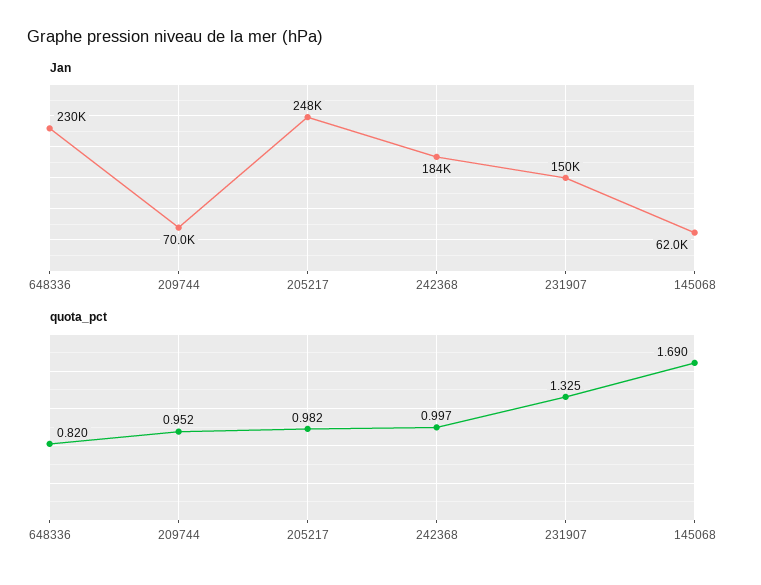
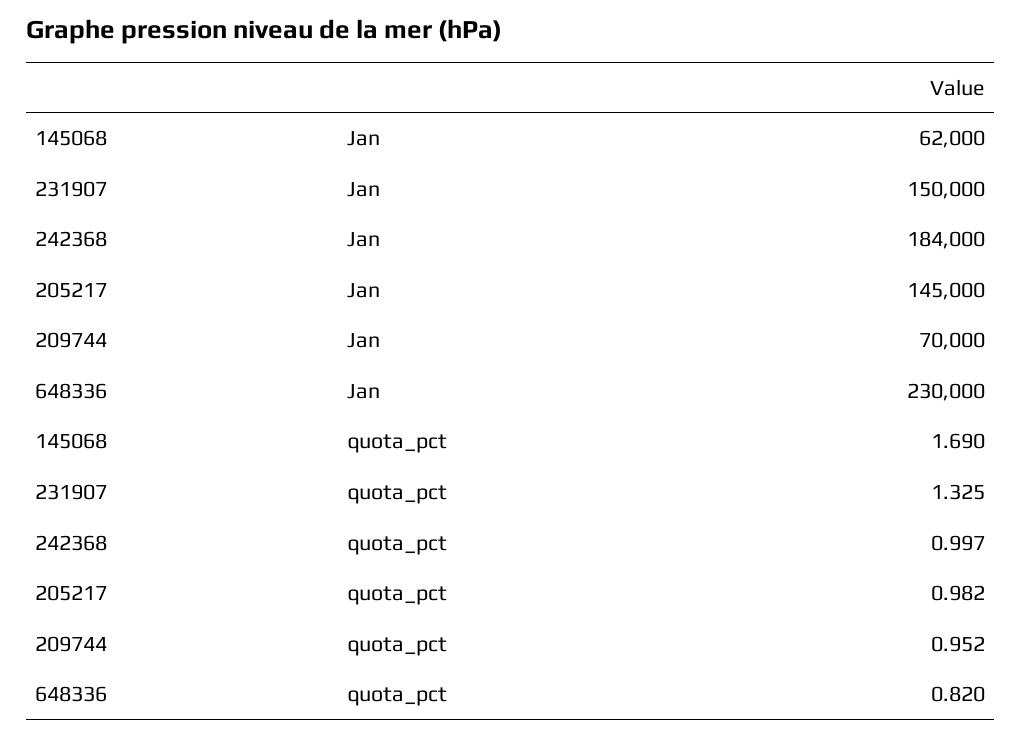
  {
    "Jan": {
      "648336": 230000,
      "209744": 70000,
-     "205217": 248000,
+     "205217": 145000,
      "242368": 184000,
      "231907": 150000,
      "145068": 62000
    },
    "quota_pct": {
      "648336": 0.82,
      "209744": 0.952,
      "205217": 0.982,
      "242368": 0.997,
      "231907": 1.325,
      "145068": 1.69
    }
  }

